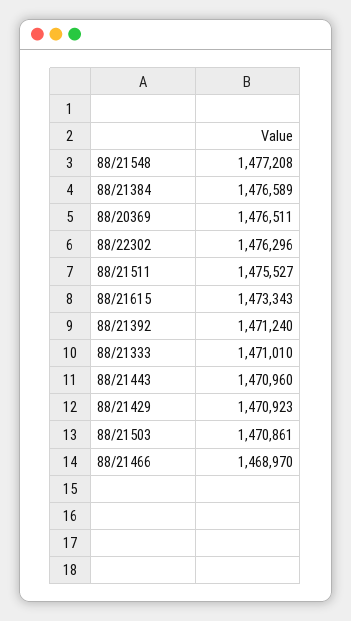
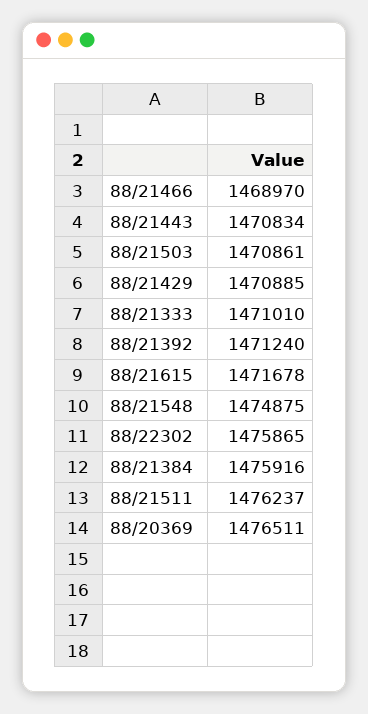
  {
-   "88/21548": 1477208,
+   "88/21548": 1474875,
-   "88/21384": 1476589,
+   "88/21384": 1475916,
    "88/20369": 1476511,
-   "88/22302": 1476296,
+   "88/22302": 1475865,
-   "88/21511": 1475527,
+   "88/21511": 1476237,
-   "88/21615": 1473343,
+   "88/21615": 1471678,
    "88/21392": 1471240,
    "88/21333": 1471010,
-   "88/21443": 1470960,
+   "88/21443": 1470834,
-   "88/21429": 1470923,
+   "88/21429": 1470885,
    "88/21503": 1470861,
    "88/21466": 1468970
  }

